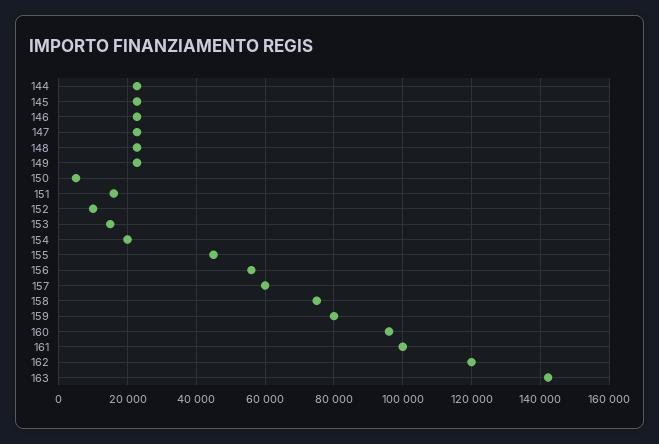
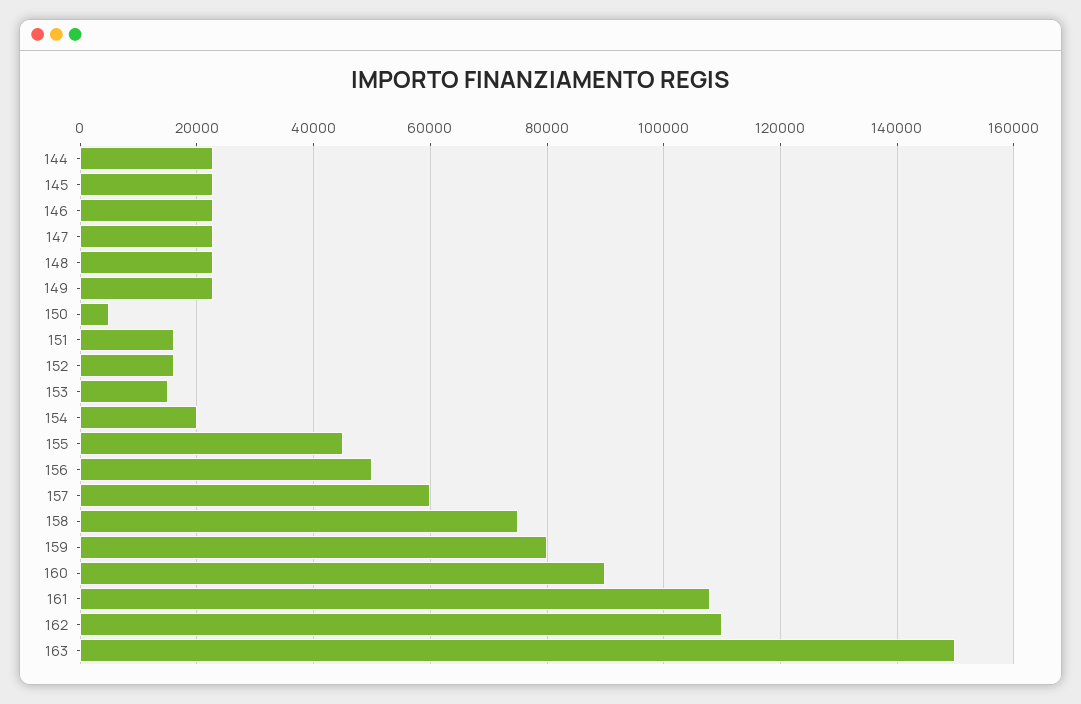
  {
    "144": 22000,
    "145": 22000,
    "146": 22000,
    "147": 22000,
    "148": 22000,
    "149": 22000,
    "150": 6000,
    "151": 16000,
-   "152": 10000,
+   "152": 16000,
    "153": 16000,
    "154": 20000,
    "155": 46000,
-   "156": 56000,
+   "156": 50000,
    "157": 60000,
    "158": 76000,
    "159": 80000,
-   "160": 96000,
+   "160": 90000,
-   "161": 100000,
+   "161": 108000,
-   "162": 120000,
+   "162": 110000,
-   "163": 142000
+   "163": 150000
  }

